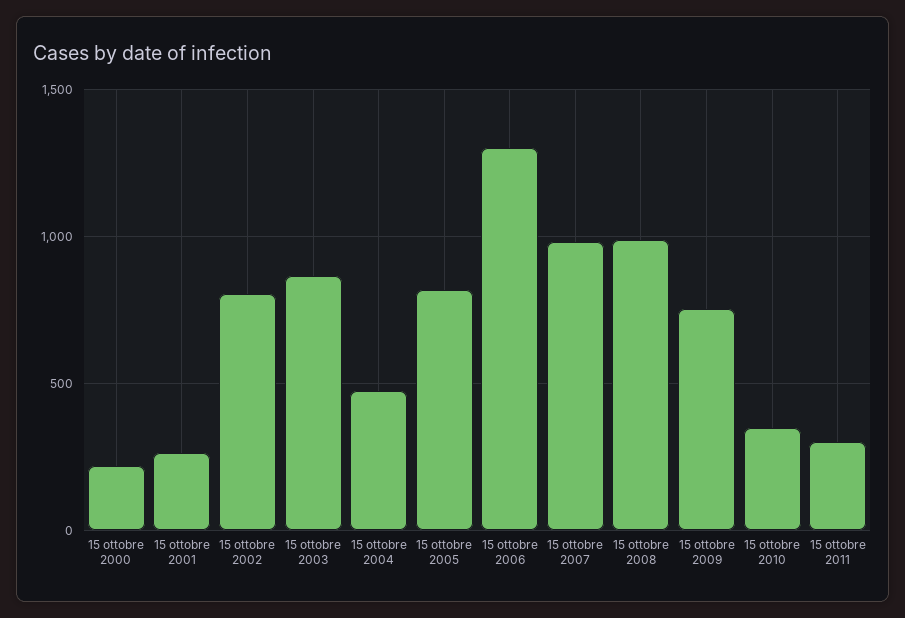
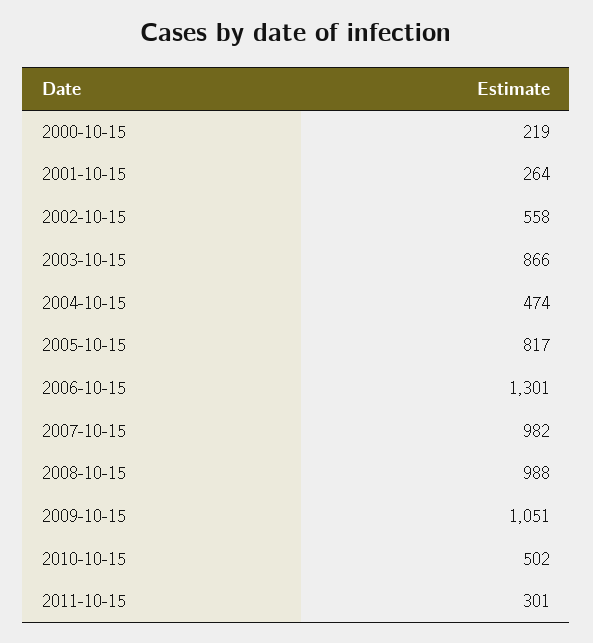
  {
    "15 ottobre 2000": 219,
    "15 ottobre 2001": 264,
-   "15 ottobre 2002": 800,
+   "15 ottobre 2002": 558,
    "15 ottobre 2003": 866,
    "15 ottobre 2004": 474,
    "15 ottobre 2005": 817,
    "15 ottobre 2006": 1301,
    "15 ottobre 2007": 982,
    "15 ottobre 2008": 988,
-   "15 ottobre 2009": 750,
+   "15 ottobre 2009": 1051,
-   "15 ottobre 2010": 350,
+   "15 ottobre 2010": 502,
    "15 ottobre 2011": 301
  }

